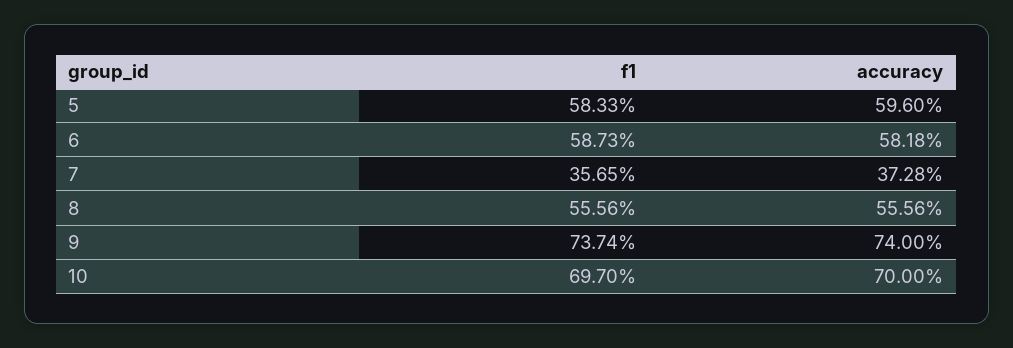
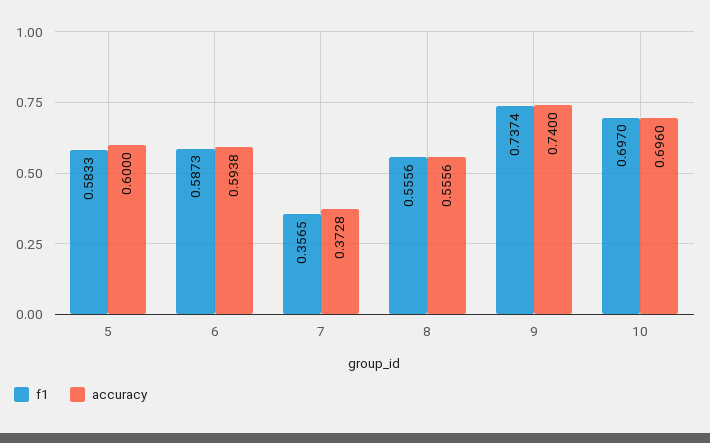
  {
    "f1": {
      "5": 0.5833,
      "6": 0.5873,
      "7": 0.3565,
      "8": 0.5556,
      "9": 0.7374,
      "10": 0.697
    },
    "accuracy": {
-     "5": 0.596,
+     "5": 0.6,
-     "6": 0.5818,
+     "6": 0.5938,
      "7": 0.3728,
      "8": 0.5556,
      "9": 0.74,
-     "10": 0.7
+     "10": 0.696
    }
  }

